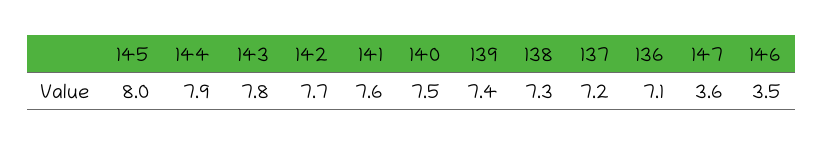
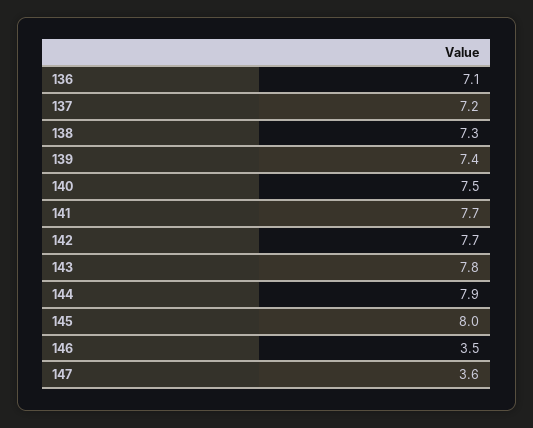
  {
    "145": 8,
    "144": 7.9,
    "143": 7.8,
    "142": 7.7,
-   "141": 7.6,
+   "141": 7.7,
    "140": 7.5,
    "139": 7.4,
    "138": 7.3,
    "137": 7.2,
    "136": 7.1,
    "147": 3.6,
    "146": 3.5
  }

